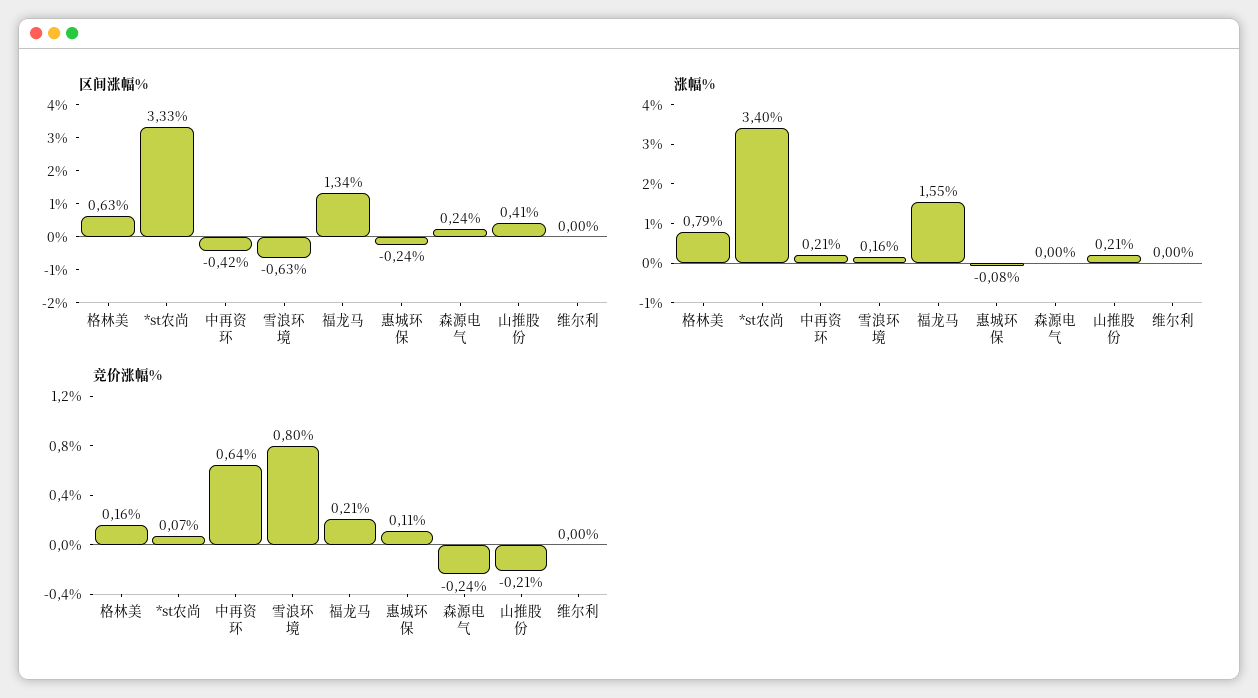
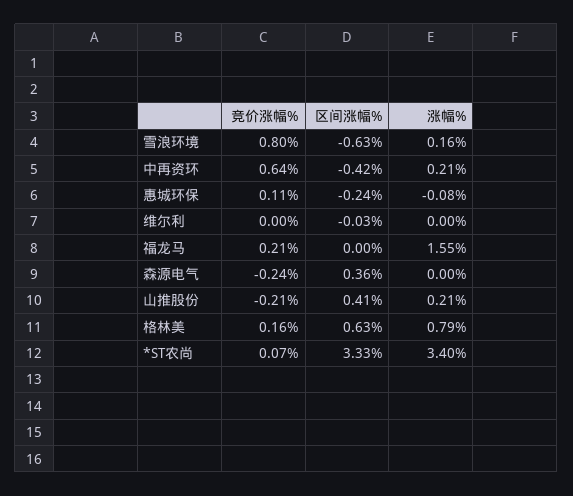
  {
    "区间涨幅%": {
      "格林美": 0.63,
      "*st农尚": 3.33,
      "中再资环": -0.42,
      "雪浪环境": -0.63,
-     "福龙马": 1.34,
+     "福龙马": 0,
      "惠城环保": -0.24,
-     "森源电气": 0.24,
+     "森源电气": 0.36,
      "山推股份": 0.41,
-     "维尔利": 0
+     "维尔利": -0.03
    },
    "涨幅%": {
      "格林美": 0.79,
      "*st农尚": 3.4,
      "中再资环": 0.21,
      "雪浪环境": 0.16,
      "福龙马": 1.55,
      "惠城环保": -0.08,
      "森源电气": 0,
      "山推股份": 0.21,
      "维尔利": 0
    },
    "竞价涨幅%": {
      "格林美": 0.16,
      "*st农尚": 0.07,
      "中再资环": 0.64,
      "雪浪环境": 0.8,
      "福龙马": 0.21,
      "惠城环保": 0.11,
      "森源电气": -0.24,
      "山推股份": -0.21,
      "维尔利": 0
    }
  }

